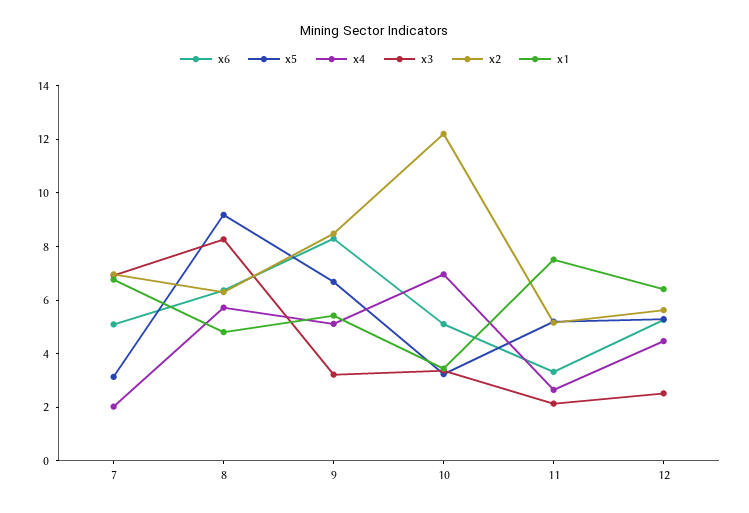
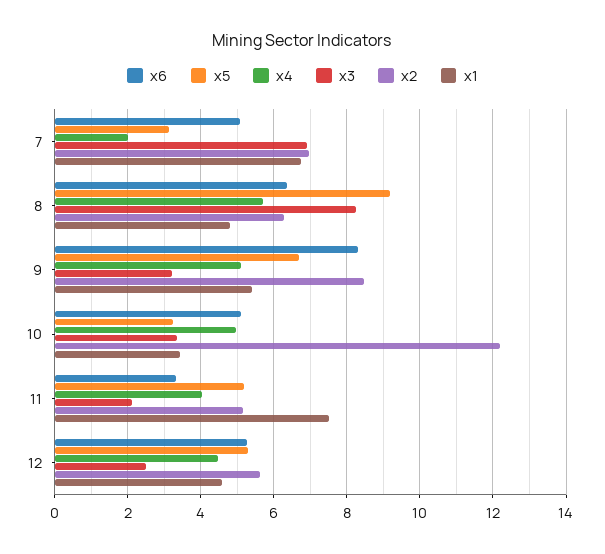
  {
    "x6": {
      "7": 5,
      "8": 6.4,
      "9": 8.2,
      "10": 5.2,
      "11": 3.4,
      "12": 5.2
    },
    "x5": {
      "7": 3.2,
      "8": 9.2,
      "9": 6.6,
      "10": 3.2,
      "11": 5.2,
      "12": 5.2
    },
    "x4": {
      "7": 2,
      "8": 5.8,
      "9": 5.2,
-     "10": 7,
+     "10": 5,
-     "11": 2.5,
+     "11": 4,
      "12": 4.4
    },
    "x3": {
      "7": 7,
      "8": 8.2,
      "9": 3.2,
      "10": 3.4,
      "11": 2.2,
      "12": 2.6
    },
    "x2": {
      "7": 7,
      "8": 6.2,
      "9": 8.4,
      "10": 12.2,
      "11": 5.2,
      "12": 5.6
    },
    "x1": {
      "7": 6.8,
      "8": 4.8,
      "9": 5.4,
      "10": 3.4,
      "11": 7.6,
-     "12": 6.5
+     "12": 4.6
    }
  }

